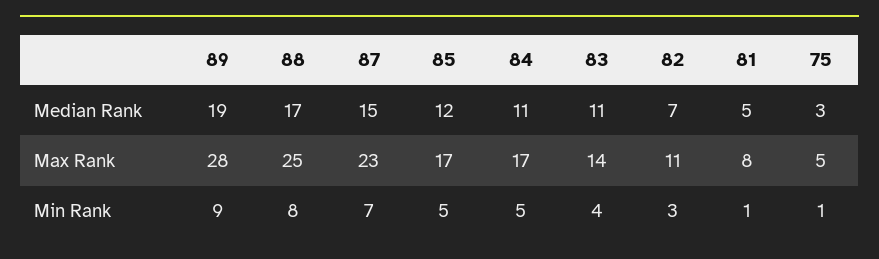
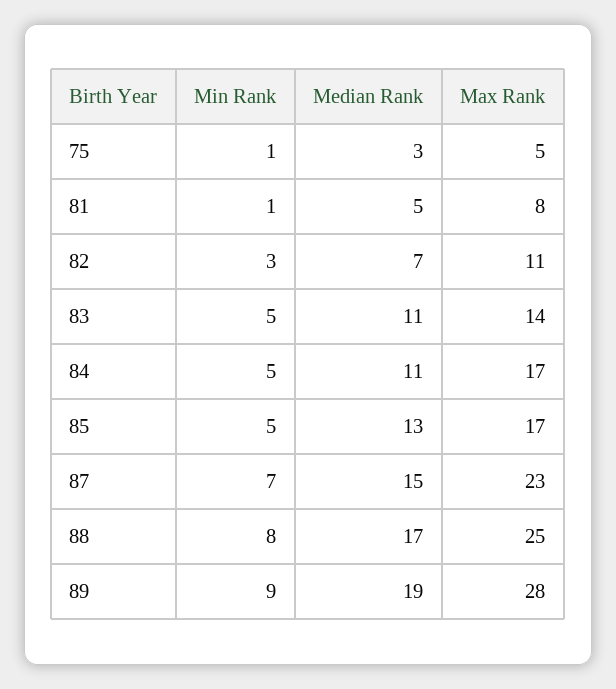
  {
    "89": {
      "Median Rank": 19,
      "Max Rank": 28,
      "Min Rank": 9
    },
    "88": {
      "Median Rank": 17,
      "Max Rank": 25,
      "Min Rank": 8
    },
    "87": {
      "Median Rank": 15,
      "Max Rank": 23,
      "Min Rank": 7
    },
    "85": {
-     "Median Rank": 12,
+     "Median Rank": 13,
      "Max Rank": 17,
      "Min Rank": 5
    },
    "84": {
      "Median Rank": 11,
      "Max Rank": 17,
      "Min Rank": 5
    },
    "83": {
      "Median Rank": 11,
      "Max Rank": 14,
-     "Min Rank": 4
+     "Min Rank": 5
    },
    "82": {
      "Median Rank": 7,
      "Max Rank": 11,
      "Min Rank": 3
    },
    "81": {
      "Median Rank": 5,
      "Max Rank": 8,
      "Min Rank": 1
    },
    "75": {
      "Median Rank": 3,
      "Max Rank": 5,
      "Min Rank": 1
    }
  }

